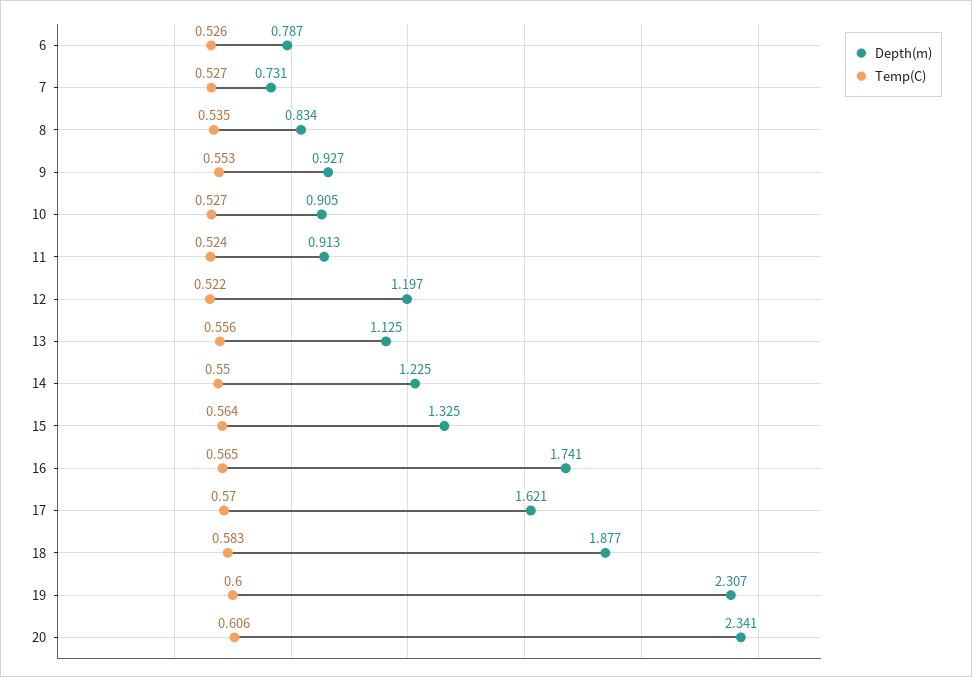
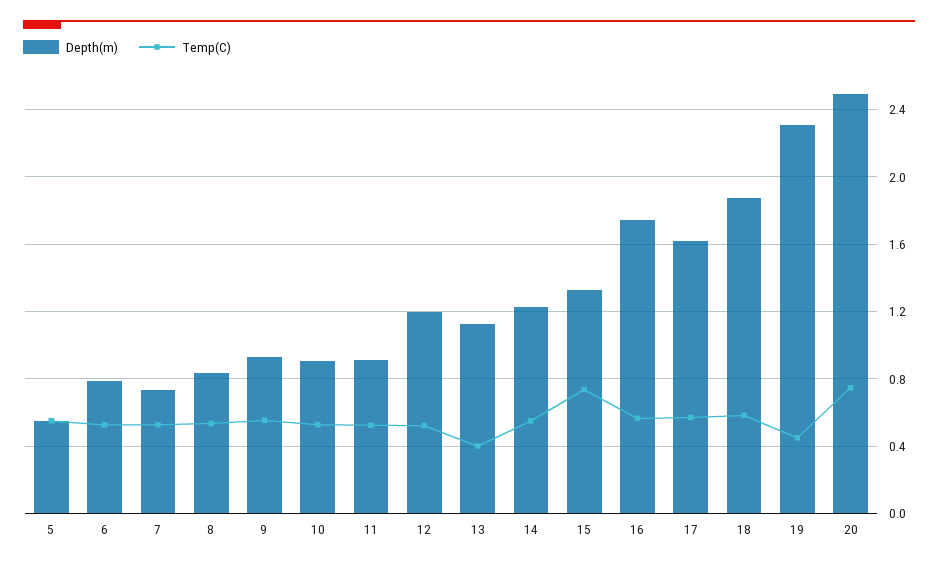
  {
    "Depth(m)": {
      "6": 0.787,
      "7": 0.731,
      "8": 0.834,
      "9": 0.927,
      "10": 0.905,
      "11": 0.913,
      "12": 1.197,
      "13": 1.125,
      "14": 1.225,
      "15": 1.325,
      "16": 1.741,
      "17": 1.621,
      "18": 1.877,
      "19": 2.307,
-     "20": 2.341
+     "20": 2.5,
+     "5": 0.55
    },
    "Temp(C)": {
      "6": 0.526,
      "7": 0.527,
      "8": 0.535,
      "9": 0.553,
      "10": 0.527,
      "11": 0.524,
      "12": 0.522,
-     "13": 0.556,
+     "13": 0.4,
      "14": 0.55,
-     "15": 0.564,
+     "15": 0.75,
      "16": 0.565,
      "17": 0.57,
      "18": 0.583,
-     "19": 0.6,
+     "19": 0.45,
-     "20": 0.606
+     "20": 0.75,
+     "5": 0.55
    }
  }

